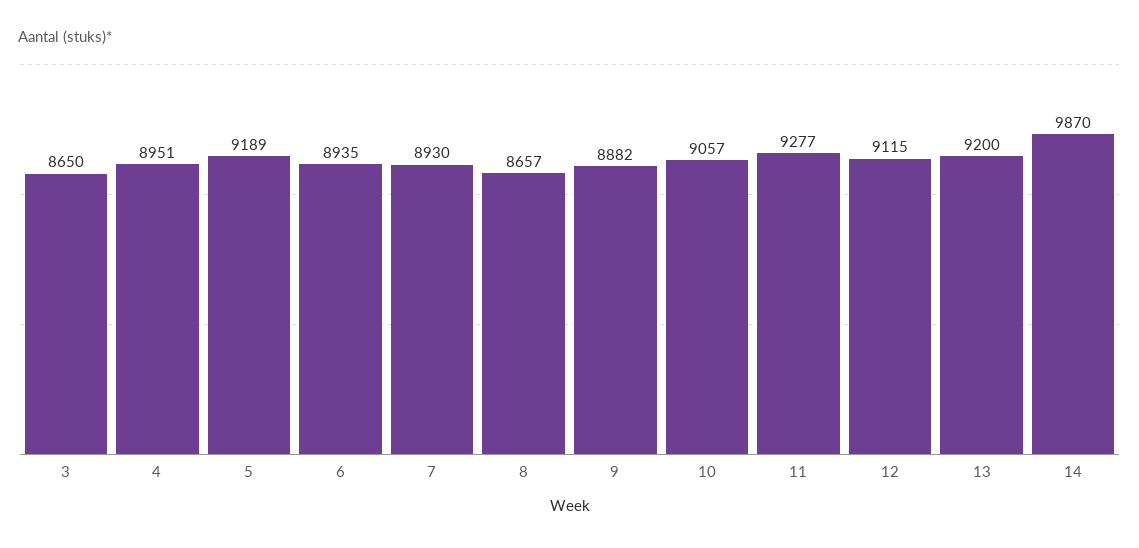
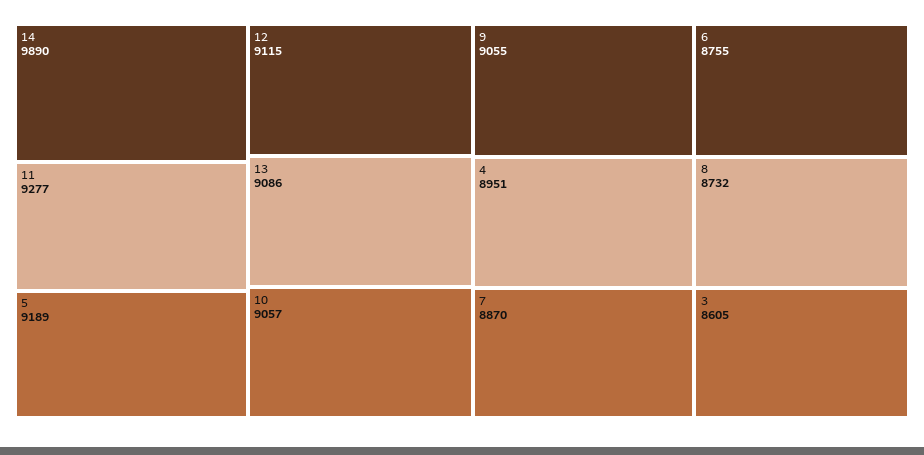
  {
-   "3": 8650,
+   "3": 8605,
    "4": 8951,
    "5": 9189,
-   "6": 8935,
+   "6": 8755,
-   "7": 8930,
+   "7": 8870,
-   "8": 8657,
+   "8": 8732,
-   "9": 8882,
+   "9": 9055,
    "10": 9057,
    "11": 9277,
    "12": 9115,
-   "13": 9200,
+   "13": 9086,
-   "14": 9870
+   "14": 9890
  }

